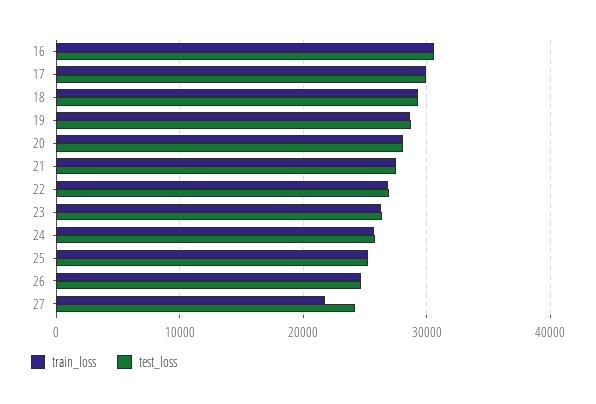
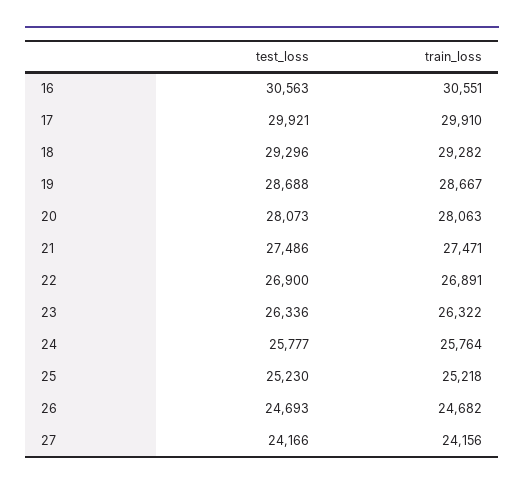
  {
    "train_loss": {
      "16": 30551,
      "17": 29910,
      "18": 29282,
      "19": 28667,
      "20": 28063,
      "21": 27471,
      "22": 26891,
      "23": 26322,
      "24": 25764,
      "25": 25218,
      "26": 24682,
-     "27": 22000
+     "27": 24156
    },
    "test_loss": {
      "16": 30563,
      "17": 29921,
      "18": 29296,
      "19": 28688,
      "20": 28073,
      "21": 27486,
      "22": 26900,
      "23": 26336,
      "24": 25777,
      "25": 25230,
      "26": 24693,
      "27": 24166
    }
  }

